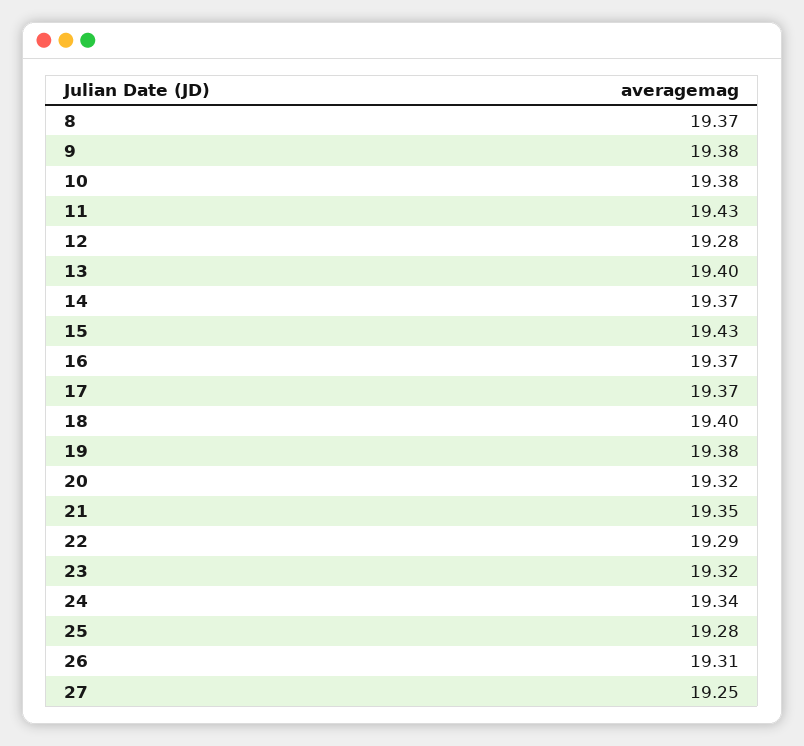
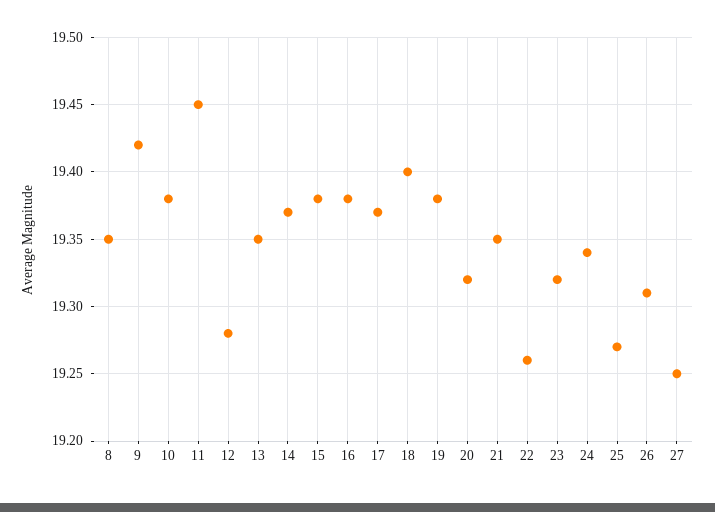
  {
-   "8": 19.37,
+   "8": 19.35,
-   "9": 19.38,
+   "9": 19.42,
    "10": 19.38,
-   "11": 19.43,
+   "11": 19.45,
    "12": 19.28,
-   "13": 19.4,
+   "13": 19.35,
    "14": 19.37,
-   "15": 19.43,
+   "15": 19.38,
-   "16": 19.37,
+   "16": 19.38,
    "17": 19.37,
    "18": 19.4,
    "19": 19.38,
    "20": 19.32,
    "21": 19.35,
-   "22": 19.29,
+   "22": 19.26,
    "23": 19.32,
    "24": 19.34,
-   "25": 19.28,
+   "25": 19.27,
    "26": 19.31,
    "27": 19.25
  }

